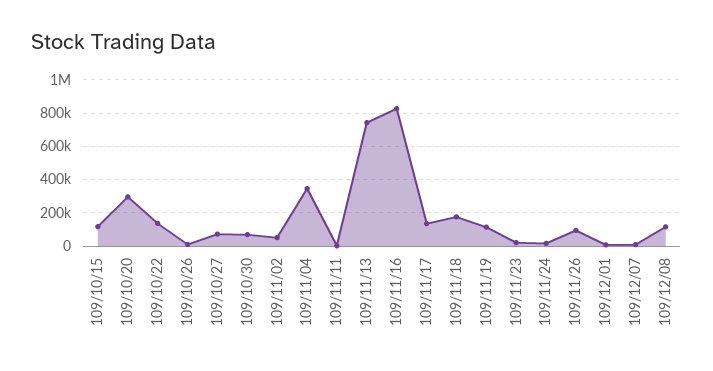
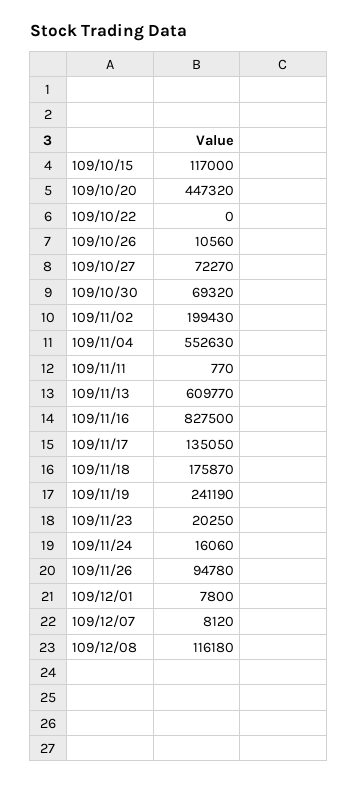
  {
    "109/10/15": 117000,
-   "109/10/20": 300000,
+   "109/10/20": 447320,
-   "109/10/22": 150000,
+   "109/10/22": 0,
    "109/10/26": 10560,
    "109/10/27": 72270,
    "109/10/30": 69320,
-   "109/11/02": 50000,
+   "109/11/02": 199430,
-   "109/11/04": 350000,
+   "109/11/04": 552630,
    "109/11/11": 770,
-   "109/11/13": 750000,
+   "109/11/13": 609770,
    "109/11/16": 827500,
    "109/11/17": 135050,
    "109/11/18": 175870,
-   "109/11/19": 100000,
+   "109/11/19": 241190,
    "109/11/23": 20250,
    "109/11/24": 16060,
    "109/11/26": 94780,
    "109/12/01": 7800,
    "109/12/07": 8120,
    "109/12/08": 116180
  }

